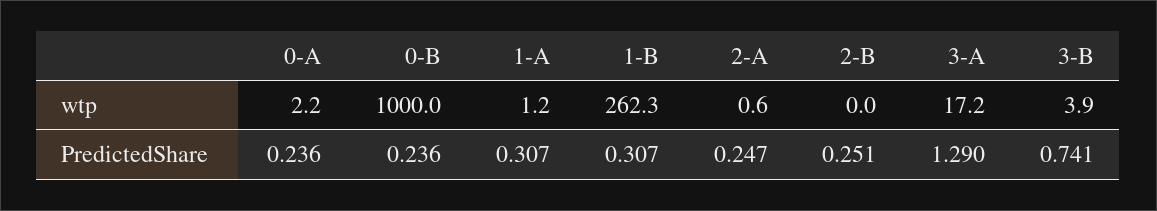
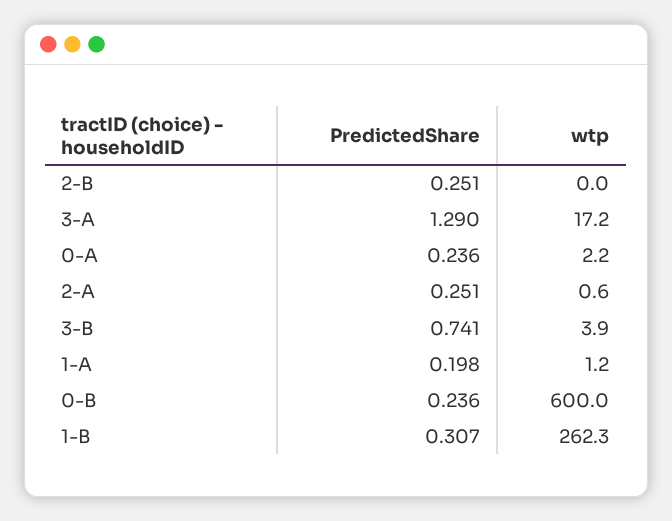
  {
    "0-A": {
      "wtp": 2.2,
      "PredictedShare": 0.236
    },
    "0-B": {
-     "wtp": 1000,
+     "wtp": 600,
      "PredictedShare": 0.236
    },
    "1-A": {
      "wtp": 1.2,
-     "PredictedShare": 0.307
+     "PredictedShare": 0.198
    },
    "1-B": {
      "wtp": 262.3,
      "PredictedShare": 0.307
    },
    "2-A": {
      "wtp": 0.6,
-     "PredictedShare": 0.247
+     "PredictedShare": 0.251
    },
    "2-B": {
      "wtp": 0,
      "PredictedShare": 0.251
    },
    "3-A": {
      "wtp": 17.2,
      "PredictedShare": 1.29
    },
    "3-B": {
      "wtp": 3.9,
      "PredictedShare": 0.741
    }
  }

